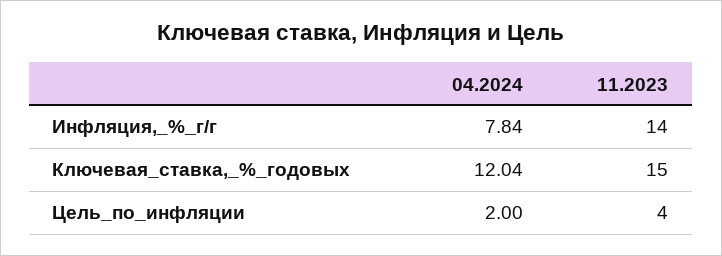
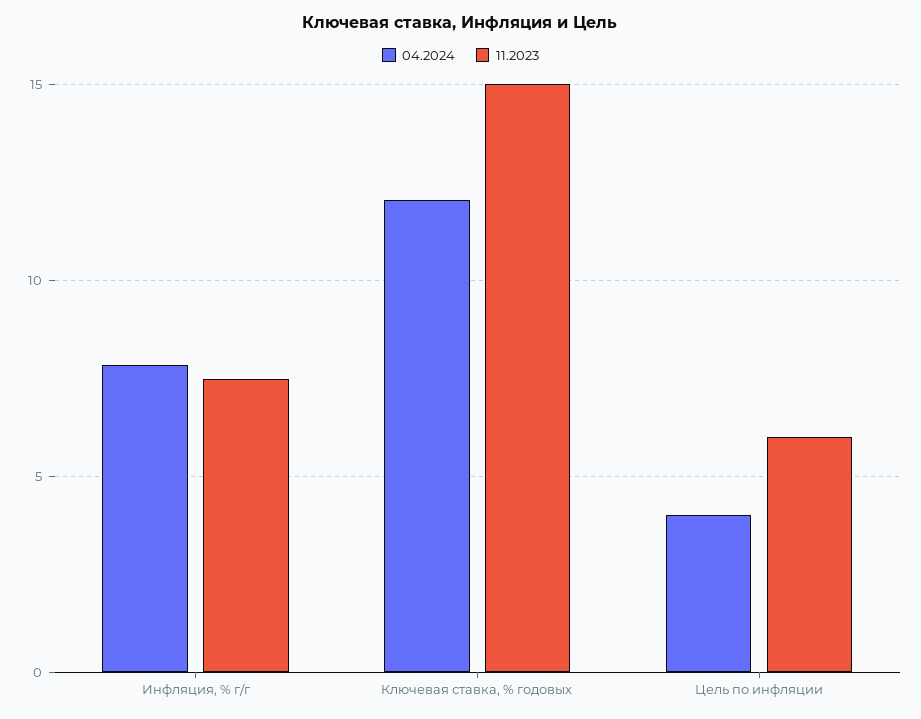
  {
    "04.2024": {
      "Инфляция,_%_г/г": 7.84,
      "Ключевая_ставка,_%_годовых": 12.04,
-     "Цель_по_инфляции": 2
+     "Цель_по_инфляции": 4
    },
    "11.2023": {
-     "Инфляция,_%_г/г": 14,
+     "Инфляция,_%_г/г": 7.5,
      "Ключевая_ставка,_%_годовых": 15,
-     "Цель_по_инфляции": 4
+     "Цель_по_инфляции": 6
    }
  }

